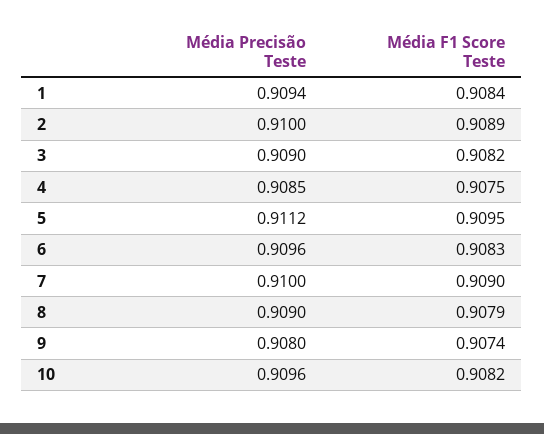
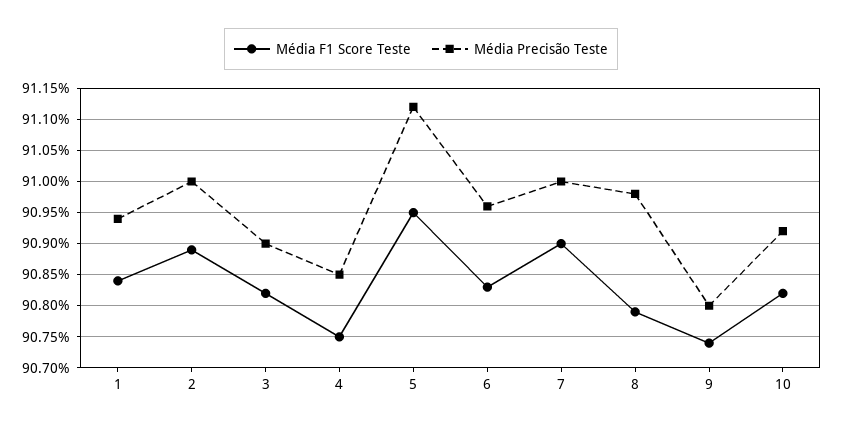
  {
    "Média Precisão Teste": {
      "1": 0.9094,
      "2": 0.91,
      "3": 0.909,
      "4": 0.9085,
      "5": 0.9112,
      "6": 0.9096,
      "7": 0.91,
-     "8": 0.909,
+     "8": 0.9098,
      "9": 0.908,
-     "10": 0.9096
+     "10": 0.9092
    },
    "Média F1 Score Teste": {
      "1": 0.9084,
      "2": 0.9089,
      "3": 0.9082,
      "4": 0.9075,
      "5": 0.9095,
      "6": 0.9083,
      "7": 0.909,
      "8": 0.9079,
      "9": 0.9074,
      "10": 0.9082
    }
  }

